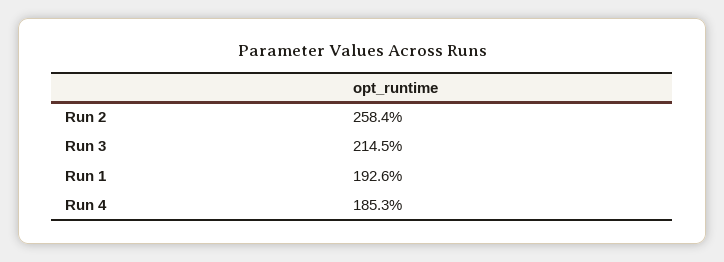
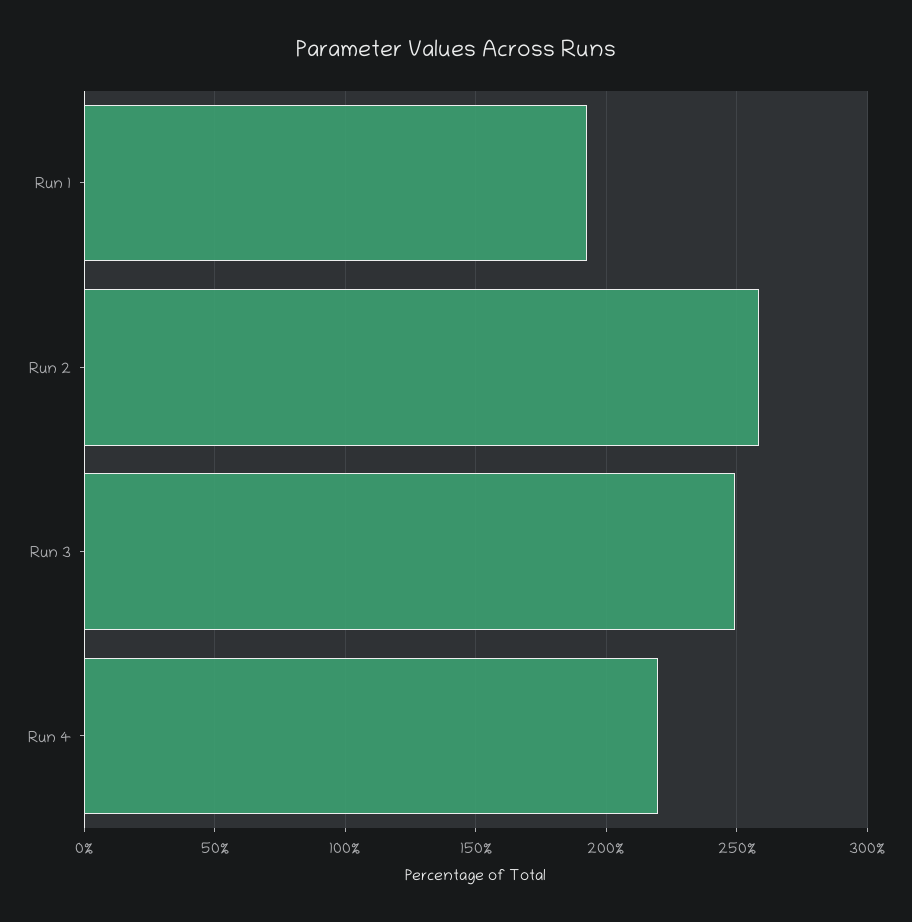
  {
    "Run 2": 258.4,
-   "Run 3": 214.5,
+   "Run 3": 250,
    "Run 1": 192.6,
-   "Run 4": 185.3
+   "Run 4": 220
  }

